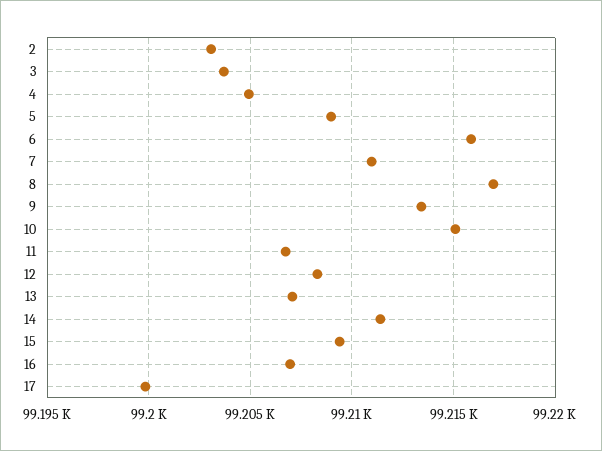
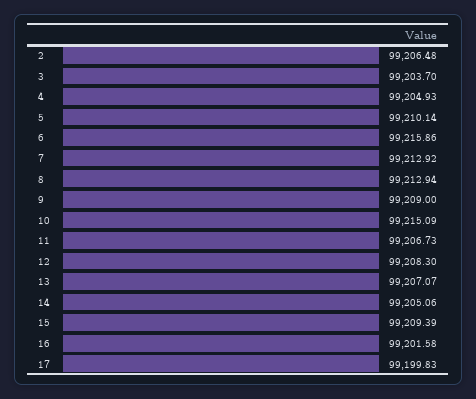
  {
-   "2": 99203,
+   "2": 99206.48,
    "3": 99203.7,
    "4": 99204.93,
-   "5": 99209,
+   "5": 99210.14,
    "6": 99215.86,
-   "7": 99211,
+   "7": 99212.92,
-   "8": 99217,
+   "8": 99212.94,
-   "9": 99213.5,
+   "9": 99209,
    "10": 99215.09,
    "11": 99206.73,
    "12": 99208.3,
    "13": 99207.07,
-   "14": 99211.5,
+   "14": 99205.06,
    "15": 99209.39,
-   "16": 99207,
+   "16": 99201.58,
    "17": 99199.83
  }

